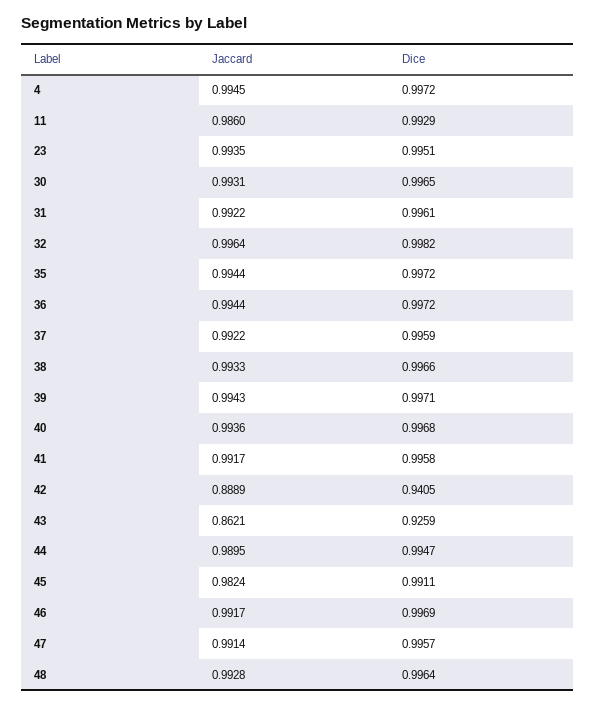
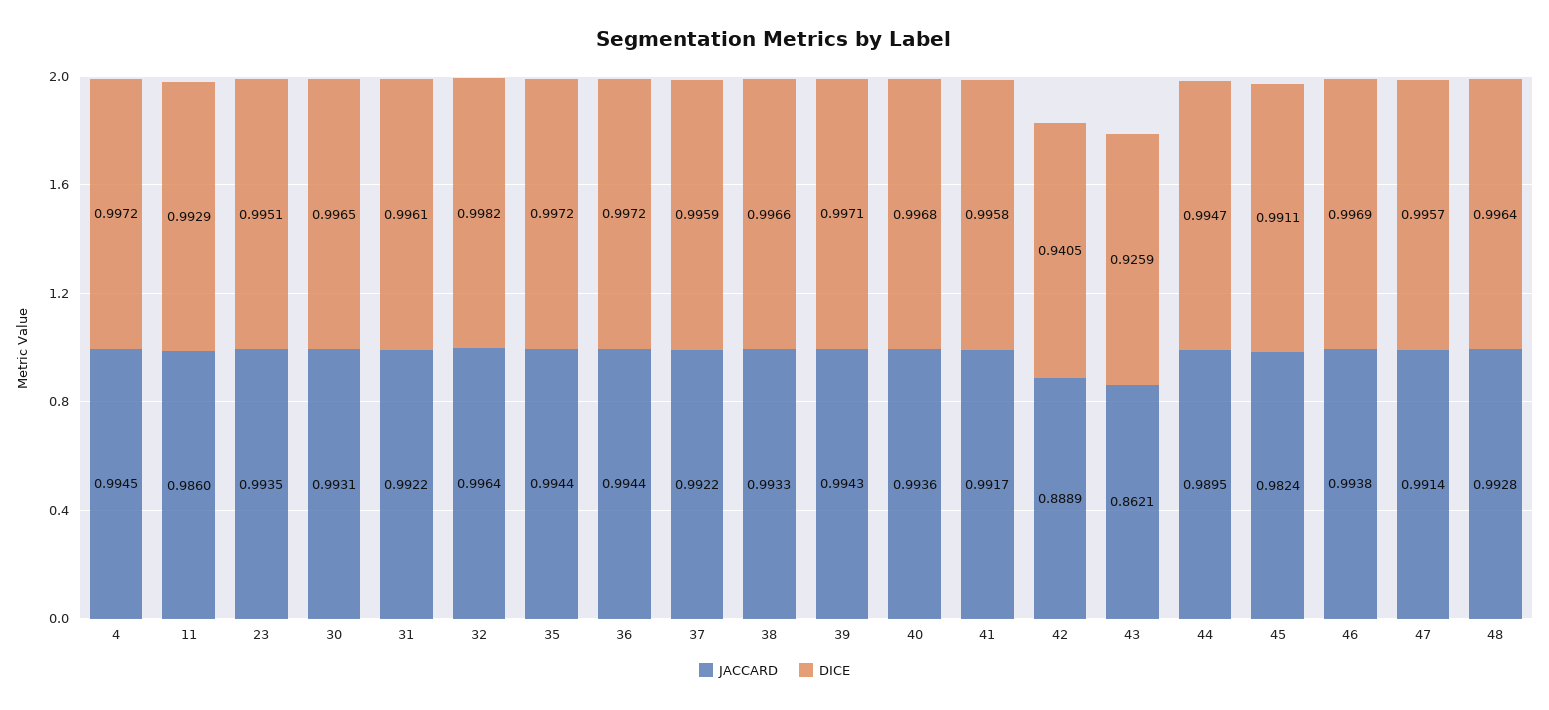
  {
    "Jaccard": {
      "4": 0.9945,
      "11": 0.986,
      "23": 0.9935,
      "30": 0.9931,
      "31": 0.9922,
      "32": 0.9964,
      "35": 0.9944,
      "36": 0.9944,
      "37": 0.9922,
      "38": 0.9933,
      "39": 0.9943,
      "40": 0.9936,
      "41": 0.9917,
      "42": 0.8889,
      "43": 0.8621,
      "44": 0.9895,
      "45": 0.9824,
-     "46": 0.9917,
+     "46": 0.9938,
      "47": 0.9914,
      "48": 0.9928
    },
    "Dice": {
      "4": 0.9972,
      "11": 0.9929,
      "23": 0.9951,
      "30": 0.9965,
      "31": 0.9961,
      "32": 0.9982,
      "35": 0.9972,
      "36": 0.9972,
      "37": 0.9959,
      "38": 0.9966,
      "39": 0.9971,
      "40": 0.9968,
      "41": 0.9958,
      "42": 0.9405,
      "43": 0.9259,
      "44": 0.9947,
      "45": 0.9911,
      "46": 0.9969,
      "47": 0.9957,
      "48": 0.9964
    }
  }

